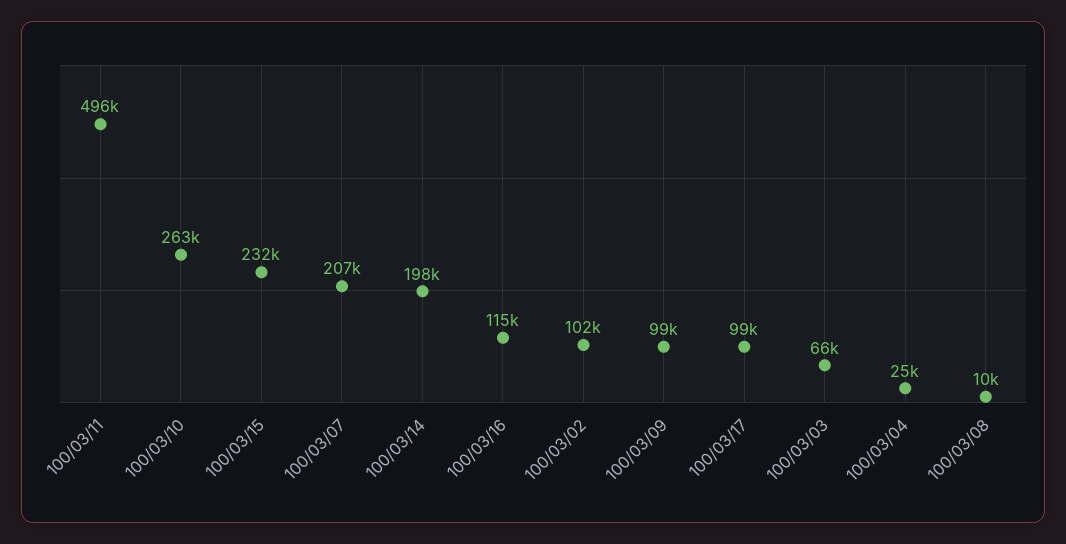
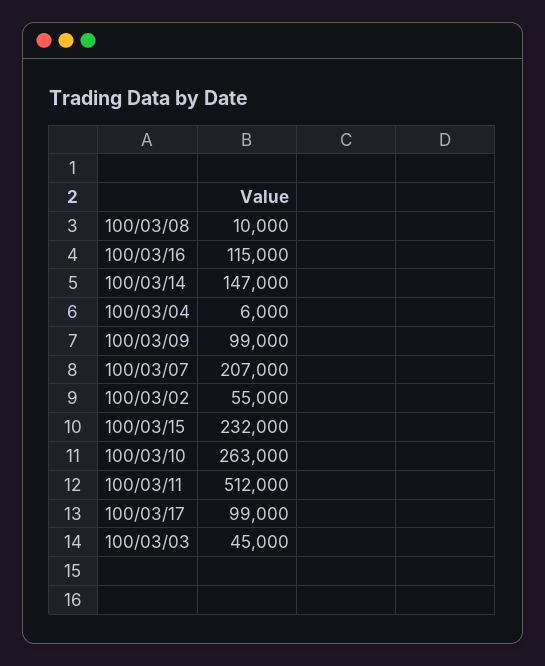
  {
-   "100/03/11": 496000,
+   "100/03/11": 512000,
    "100/03/10": 263000,
    "100/03/15": 232000,
    "100/03/07": 207000,
-   "100/03/14": 198000,
+   "100/03/14": 147000,
    "100/03/16": 115000,
-   "100/03/02": 102000,
+   "100/03/02": 55000,
    "100/03/09": 99000,
    "100/03/17": 99000,
-   "100/03/03": 66000,
+   "100/03/03": 45000,
-   "100/03/04": 25000,
+   "100/03/04": 6000,
    "100/03/08": 10000
  }

